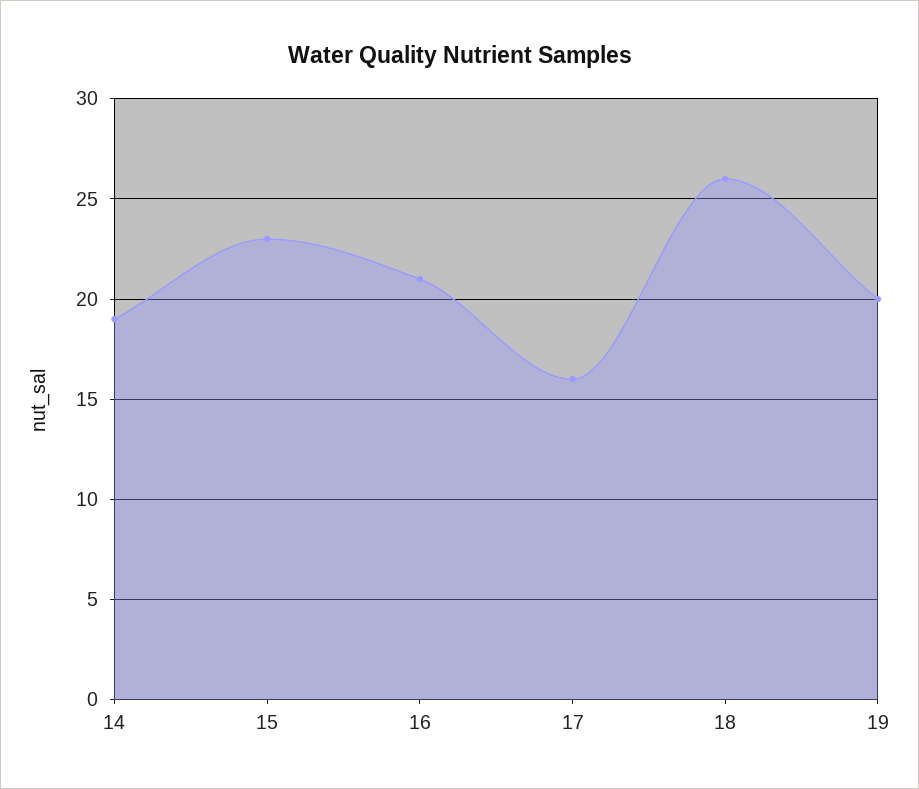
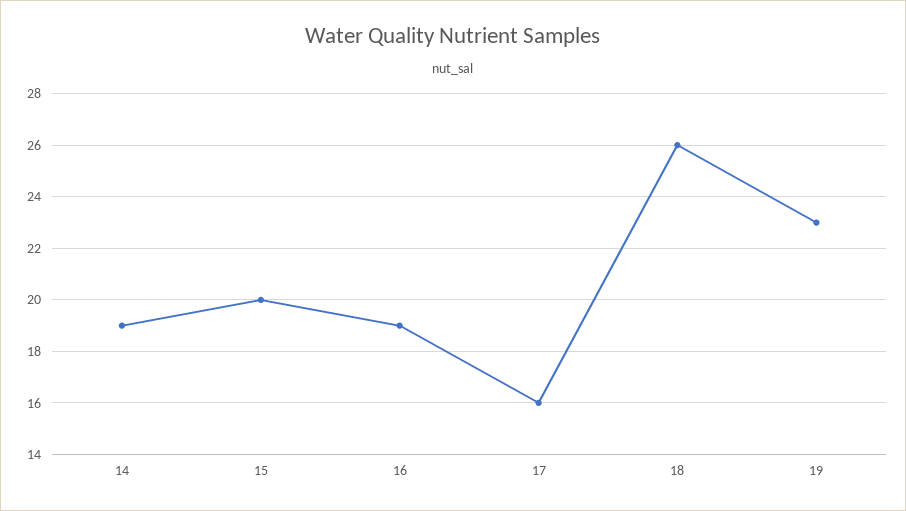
  {
    "14": 19,
-   "15": 23,
+   "15": 20,
-   "16": 21,
+   "16": 19,
    "17": 16,
    "18": 26,
-   "19": 20
+   "19": 23
  }

